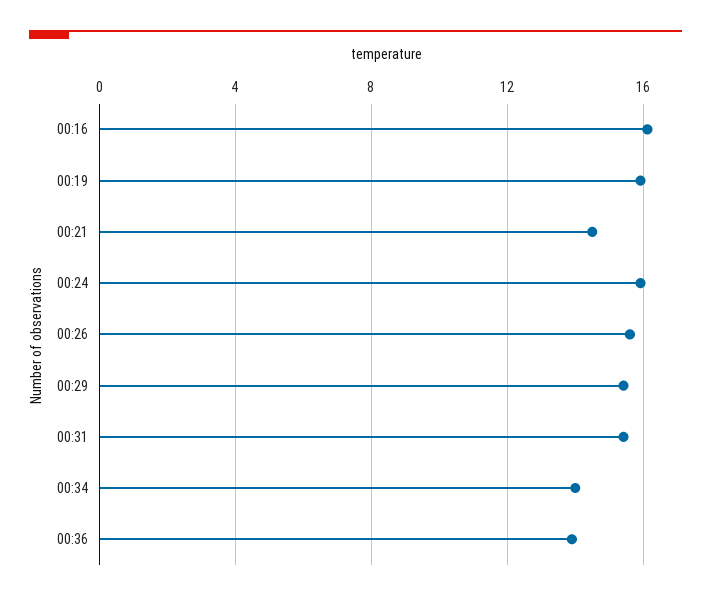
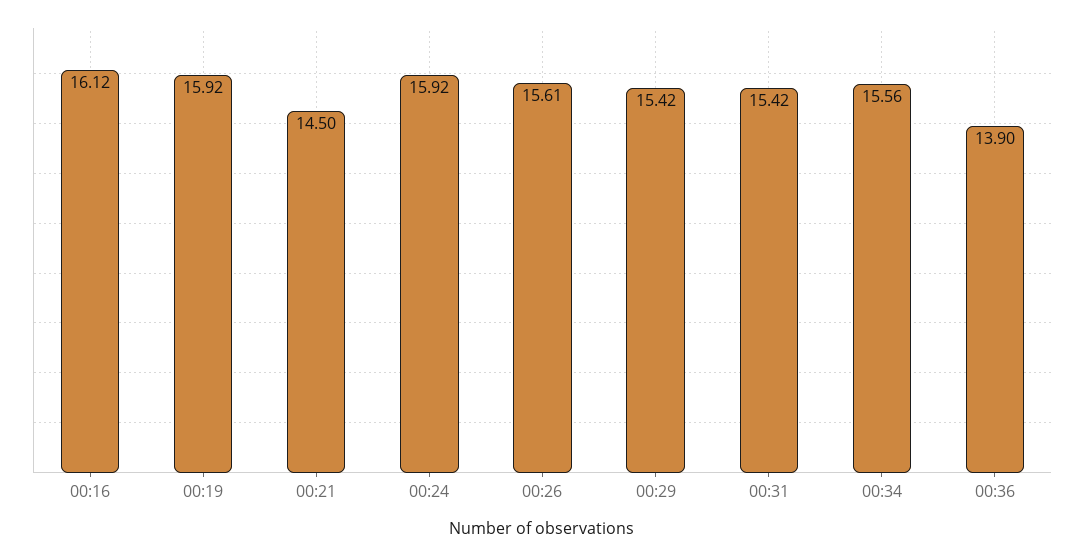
  {
    "00:16": 16.12,
    "00:19": 15.92,
    "00:21": 14.5,
    "00:24": 15.92,
    "00:26": 15.61,
    "00:29": 15.42,
    "00:31": 15.42,
-   "00:34": 14,
+   "00:34": 15.56,
    "00:36": 13.9
  }

